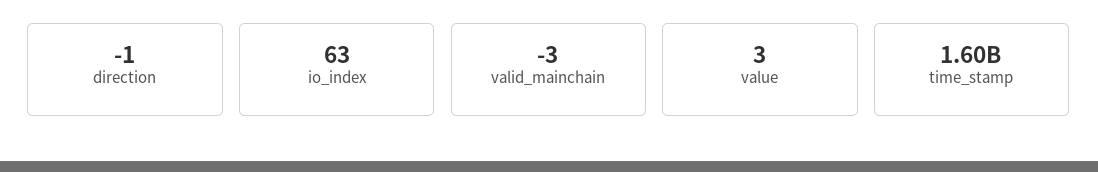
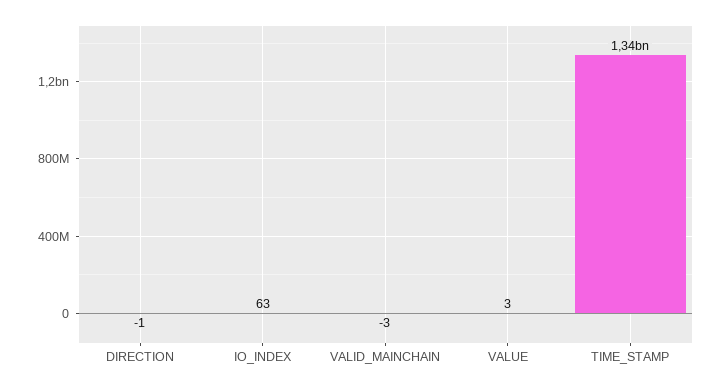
  {
    "direction": -1,
    "io_index": 63,
    "valid_mainchain": -3,
    "value": 3,
-   "time_stamp": 1600000000
+   "time_stamp": 1340000000
  }

